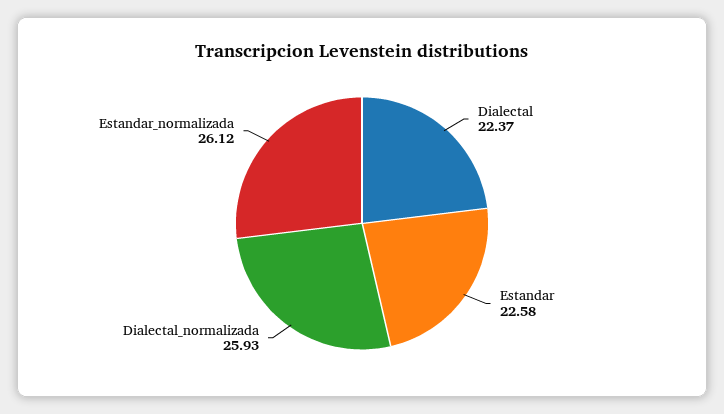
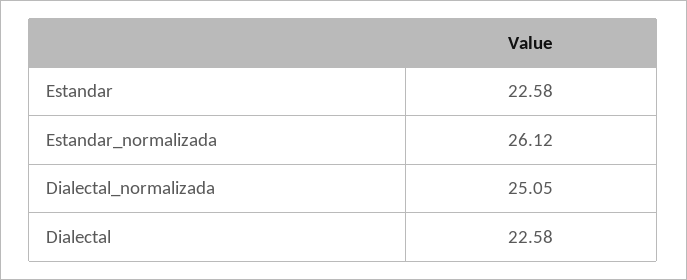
  {
-   "Dialectal": 22.37,
+   "Dialectal": 22.58,
    "Estandar": 22.58,
-   "Dialectal_normalizada": 25.93,
+   "Dialectal_normalizada": 25.05,
    "Estandar_normalizada": 26.12
  }

